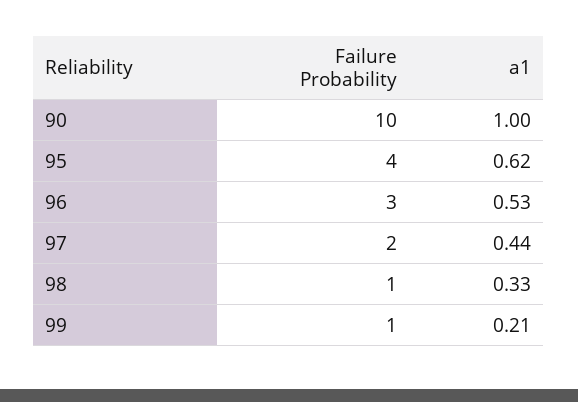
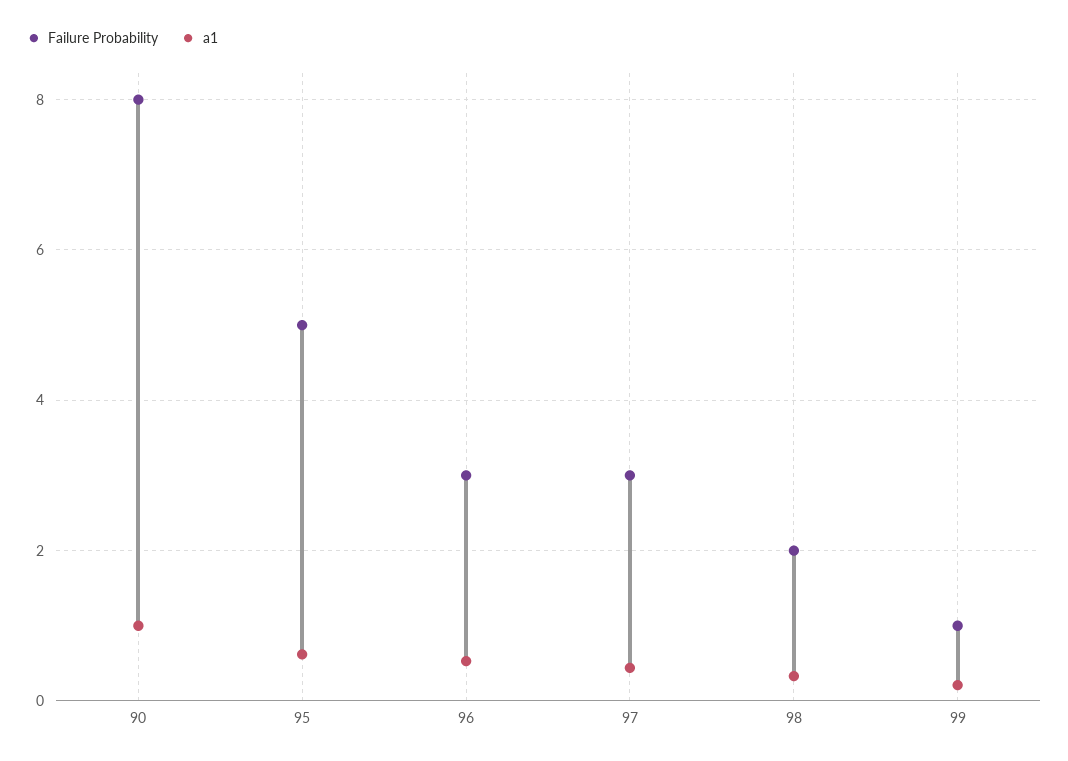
  {
    "Failure Probability": {
-     "90": 10,
+     "90": 8,
-     "95": 4,
+     "95": 5,
      "96": 3,
-     "97": 2,
+     "97": 3,
-     "98": 1,
+     "98": 2,
      "99": 1
    },
    "a1": {
      "90": 1,
      "95": 0.62,
      "96": 0.53,
      "97": 0.44,
      "98": 0.33,
      "99": 0.21
    }
  }

